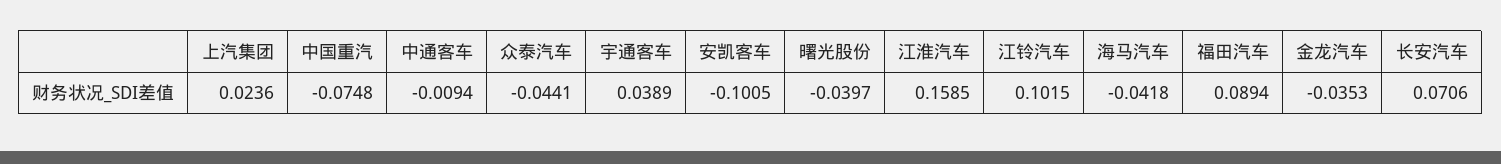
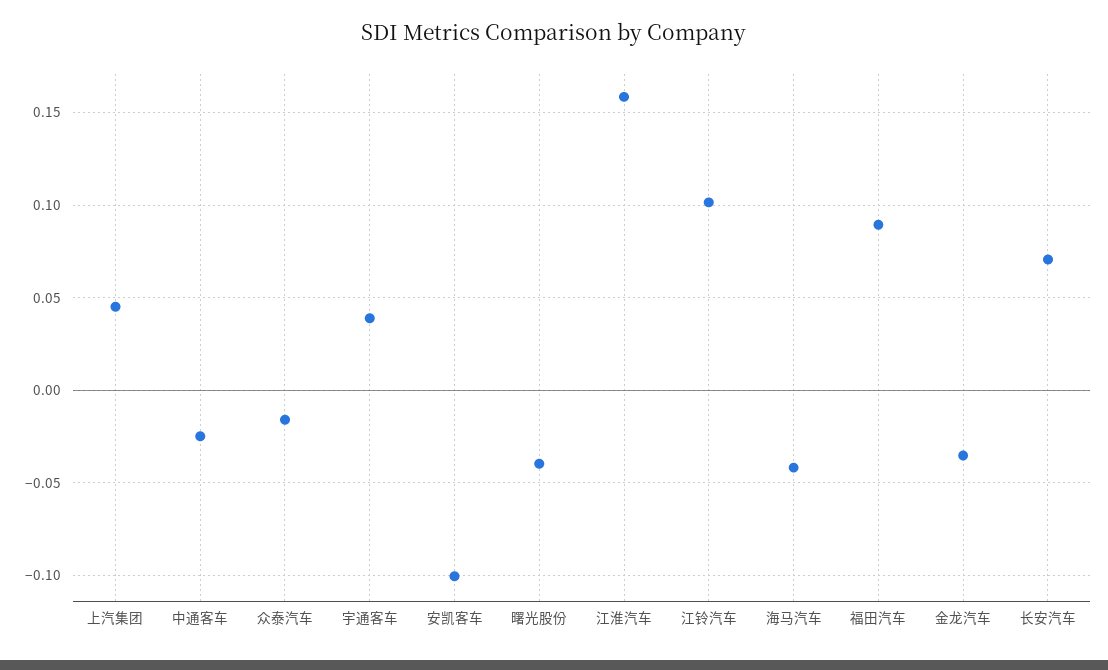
  {
-   "上汽集团": 0.0236,
+   "上汽集团": 0.045,
-   "中国重汽": -0.0748,
-   "中通客车": -0.0094,
+   "中通客车": -0.025,
-   "众泰汽车": -0.0441,
+   "众泰汽车": -0.015,
    "宇通客车": 0.0389,
    "安凯客车": -0.1005,
    "曙光股份": -0.0397,
    "江淮汽车": 0.1585,
    "江铃汽车": 0.1015,
    "海马汽车": -0.0418,
    "福田汽车": 0.0894,
    "金龙汽车": -0.0353,
    "长安汽车": 0.0706
  }

